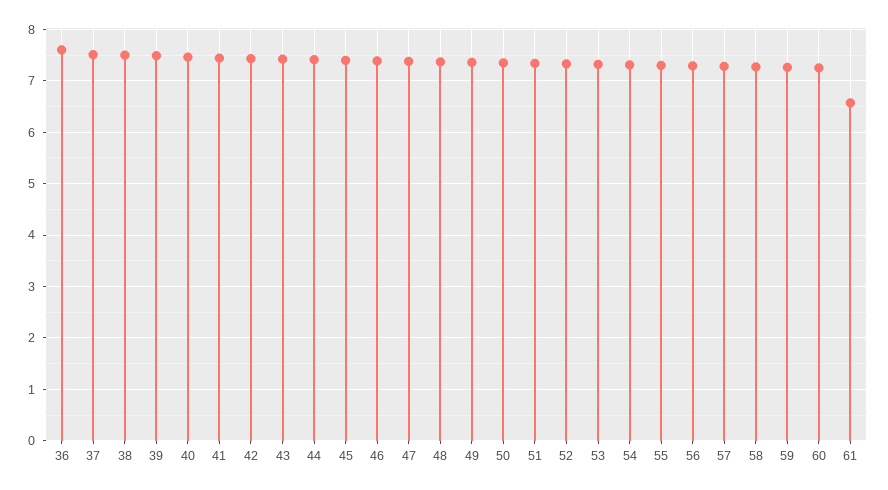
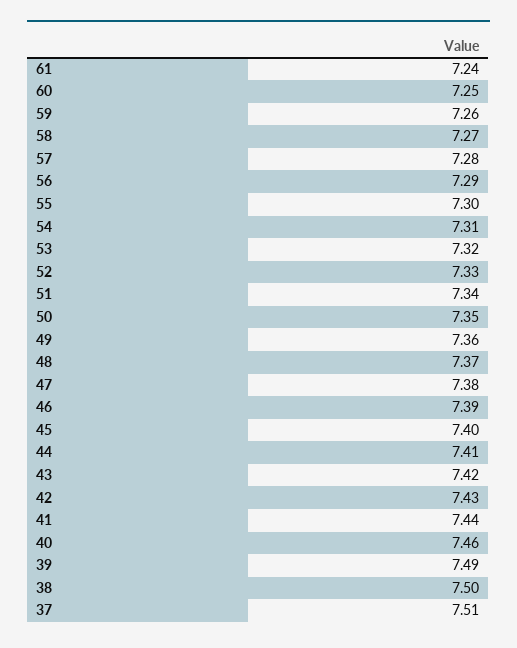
  {
-   "36": 7.6,
    "37": 7.51,
    "38": 7.5,
    "39": 7.49,
    "40": 7.46,
    "41": 7.44,
    "42": 7.43,
    "43": 7.42,
    "44": 7.41,
    "45": 7.4,
    "46": 7.39,
    "47": 7.38,
    "48": 7.37,
    "49": 7.36,
    "50": 7.35,
    "51": 7.34,
    "52": 7.33,
    "53": 7.32,
    "54": 7.31,
    "55": 7.3,
    "56": 7.29,
    "57": 7.28,
    "58": 7.27,
    "59": 7.26,
    "60": 7.25,
-   "61": 6.6
+   "61": 7.24
  }

